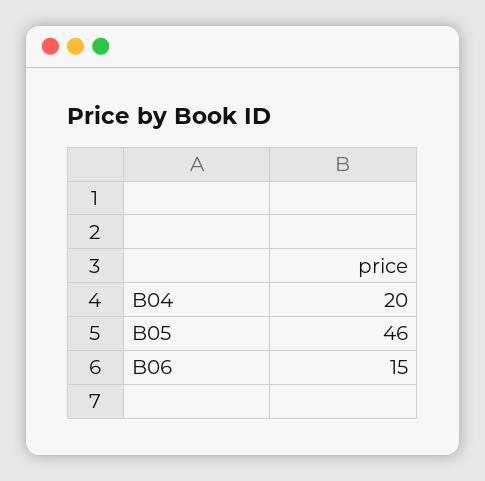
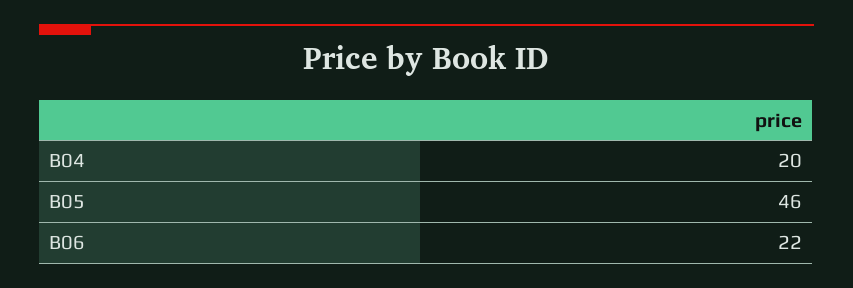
  {
    "B04": 20,
    "B05": 46,
-   "B06": 15
+   "B06": 22
  }

